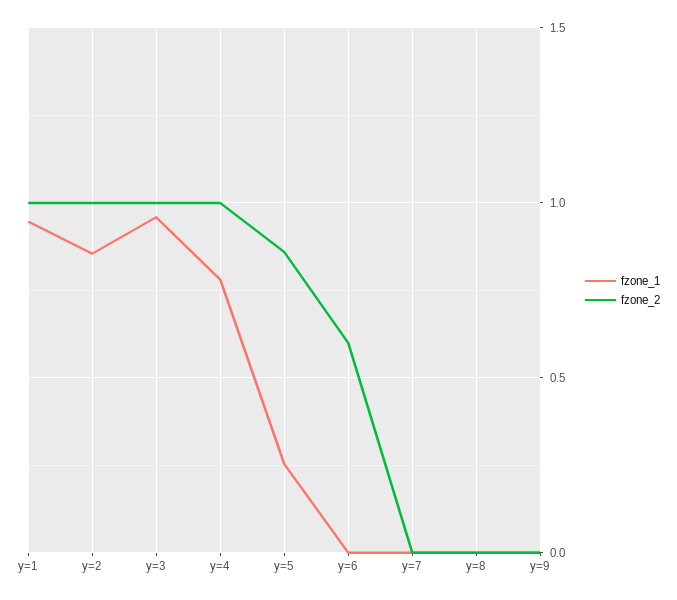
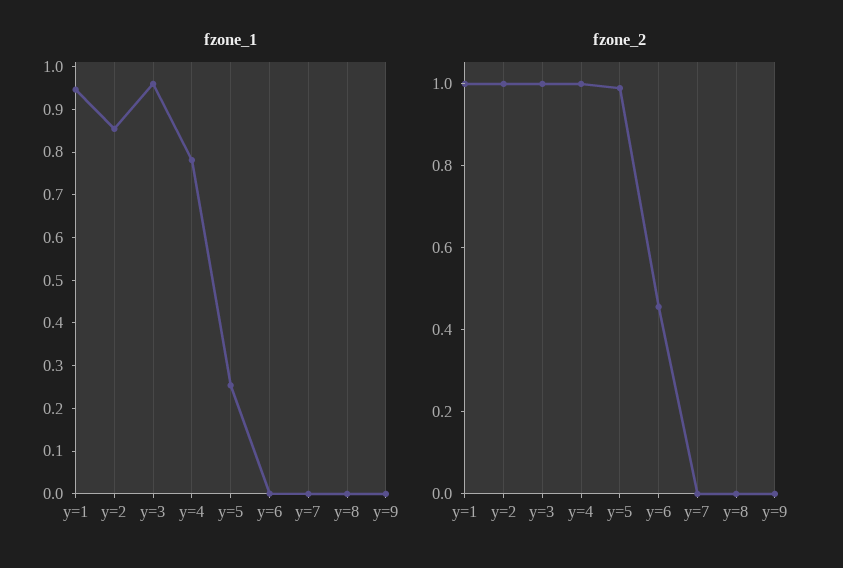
  {
    "fzone_1": {
      "y=1": 0.94,
      "y=2": 0.86,
      "y=3": 0.96,
      "y=4": 0.78,
      "y=5": 0.26,
      "y=6": 0,
      "y=7": 0,
      "y=8": 0,
      "y=9": 0
    },
    "fzone_2": {
      "y=1": 1,
      "y=2": 1,
      "y=3": 1,
      "y=4": 1,
-     "y=5": 0.85,
+     "y=5": 1,
-     "y=6": 0.6,
+     "y=6": 0.45,
      "y=7": 0,
      "y=8": 0,
      "y=9": 0
    }
  }

